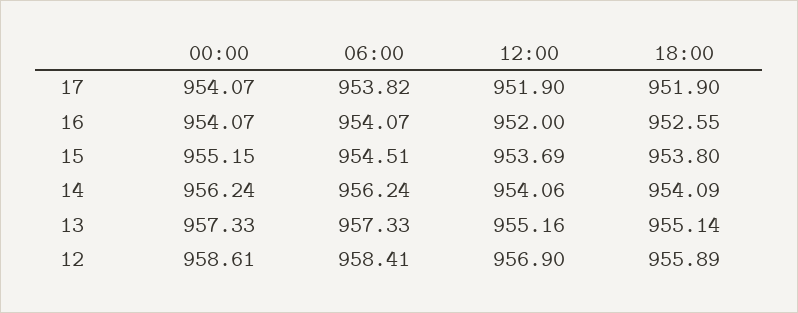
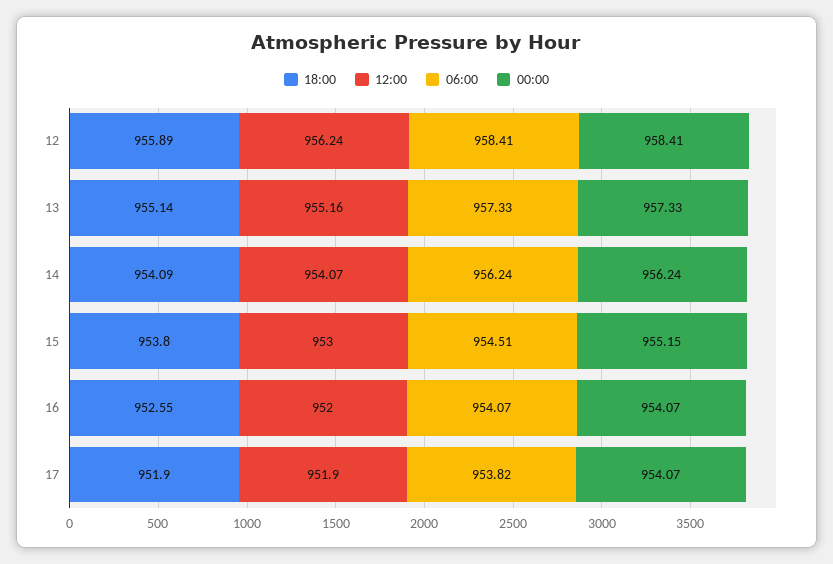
  {
    "00:00": {
      "17": 954.07,
      "16": 954.07,
      "15": 955.15,
      "14": 956.24,
      "13": 957.33,
-     "12": 958.61
+     "12": 958.41
    },
    "06:00": {
      "17": 953.82,
      "16": 954.07,
      "15": 954.51,
      "14": 956.24,
      "13": 957.33,
      "12": 958.41
    },
    "12:00": {
      "17": 951.9,
      "16": 952,
-     "15": 953.69,
+     "15": 953,
-     "14": 954.06,
+     "14": 954.07,
      "13": 955.16,
-     "12": 956.9
+     "12": 956.24
    },
    "18:00": {
      "17": 951.9,
      "16": 952.55,
      "15": 953.8,
      "14": 954.09,
      "13": 955.14,
      "12": 955.89
    }
  }

